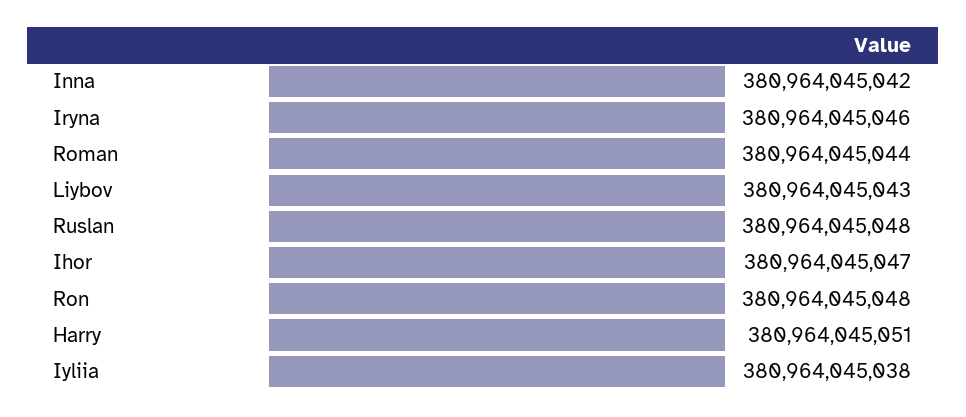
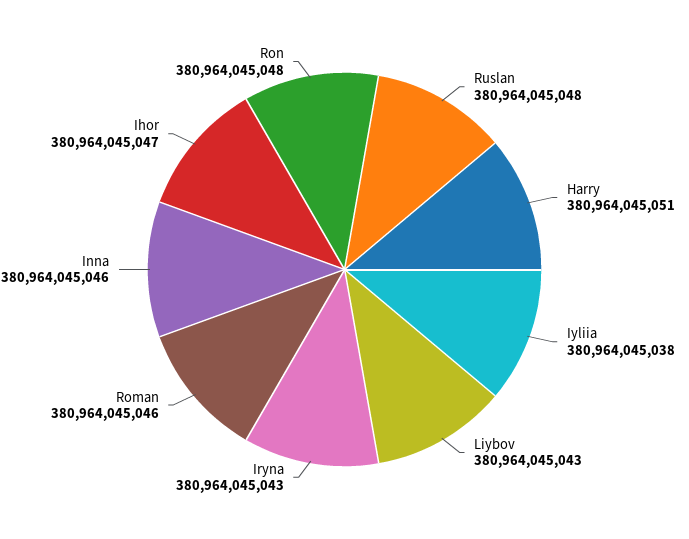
  {
-   "Inna": 380964045042,
+   "Inna": 380964045046,
-   "Iryna": 380964045046,
+   "Iryna": 380964045043,
-   "Roman": 380964045044,
+   "Roman": 380964045046,
    "Liybov": 380964045043,
    "Ruslan": 380964045048,
    "Ihor": 380964045047,
    "Ron": 380964045048,
    "Harry": 380964045051,
    "Iyliia": 380964045038
  }

